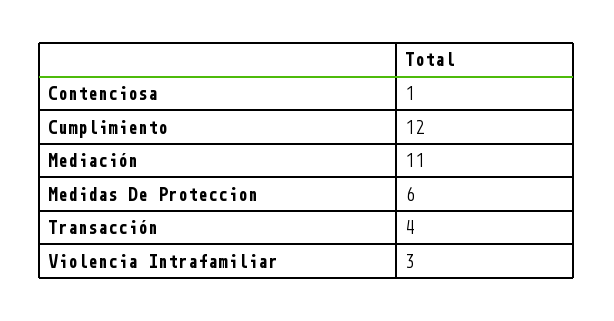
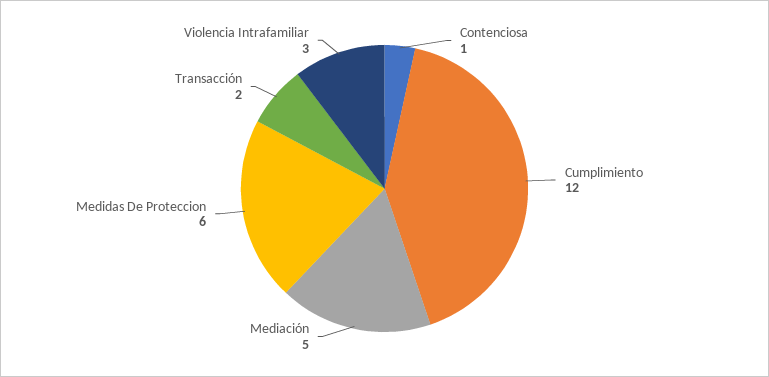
  {
    "Contenciosa": 1,
    "Cumplimiento": 12,
-   "Mediación": 11,
+   "Mediación": 5,
    "Medidas De Proteccion": 6,
-   "Transacción": 4,
+   "Transacción": 2,
    "Violencia Intrafamiliar": 3
  }

